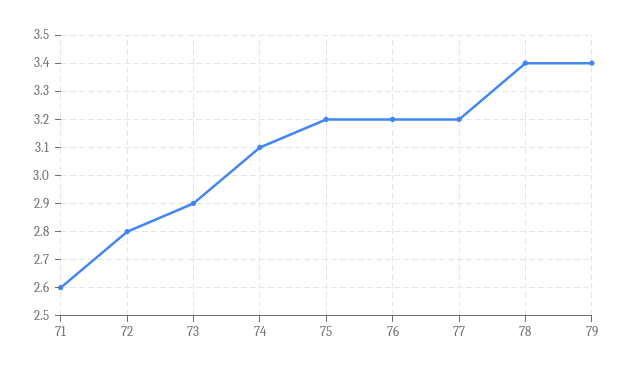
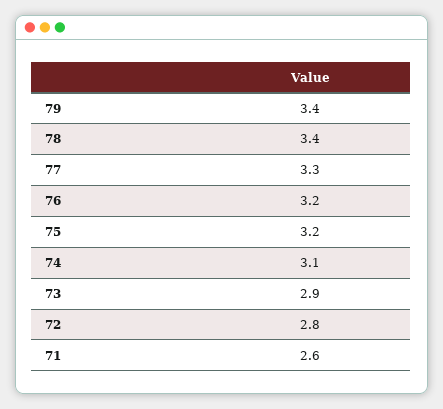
  {
    "71": 2.6,
    "72": 2.8,
    "73": 2.9,
    "74": 3.1,
    "75": 3.2,
    "76": 3.2,
-   "77": 3.2,
+   "77": 3.3,
    "78": 3.4,
    "79": 3.4
  }

